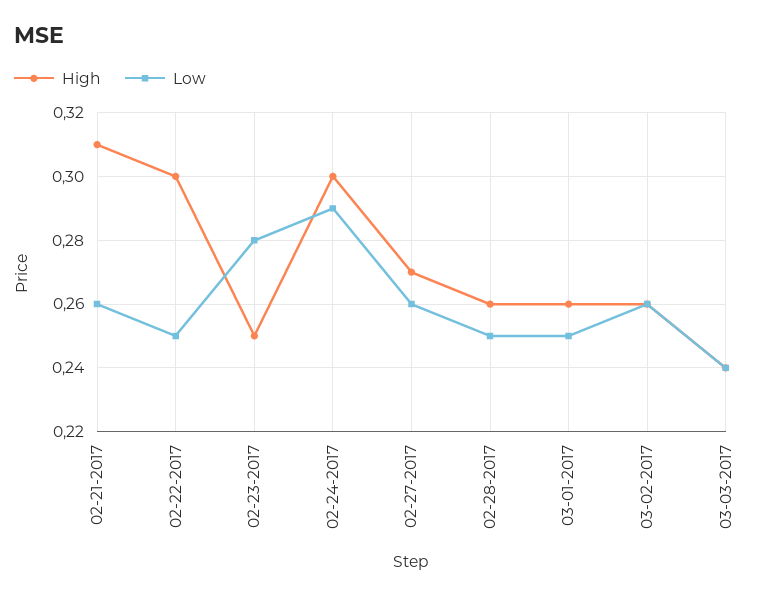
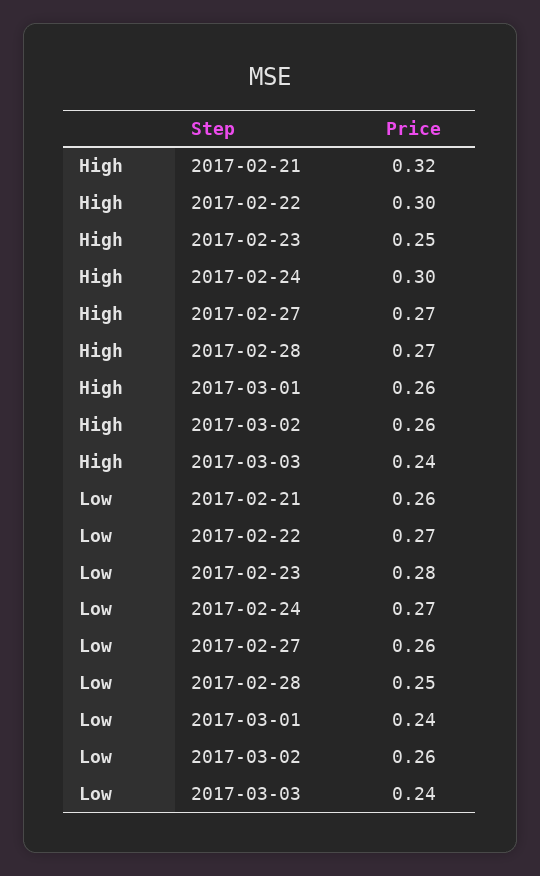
  {
    "High": {
-     "02-21-2017": 0.31,
+     "02-21-2017": 0.32,
      "02-22-2017": 0.3,
      "02-23-2017": 0.25,
      "02-24-2017": 0.3,
      "02-27-2017": 0.27,
-     "02-28-2017": 0.26,
+     "02-28-2017": 0.27,
      "03-01-2017": 0.26,
      "03-02-2017": 0.26,
      "03-03-2017": 0.24
    },
    "Low": {
      "02-21-2017": 0.26,
-     "02-22-2017": 0.25,
+     "02-22-2017": 0.27,
      "02-23-2017": 0.28,
-     "02-24-2017": 0.29,
+     "02-24-2017": 0.27,
      "02-27-2017": 0.26,
      "02-28-2017": 0.25,
-     "03-01-2017": 0.25,
+     "03-01-2017": 0.24,
      "03-02-2017": 0.26,
      "03-03-2017": 0.24
    }
  }

